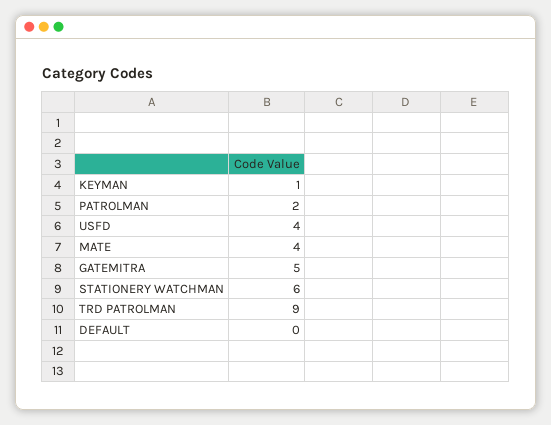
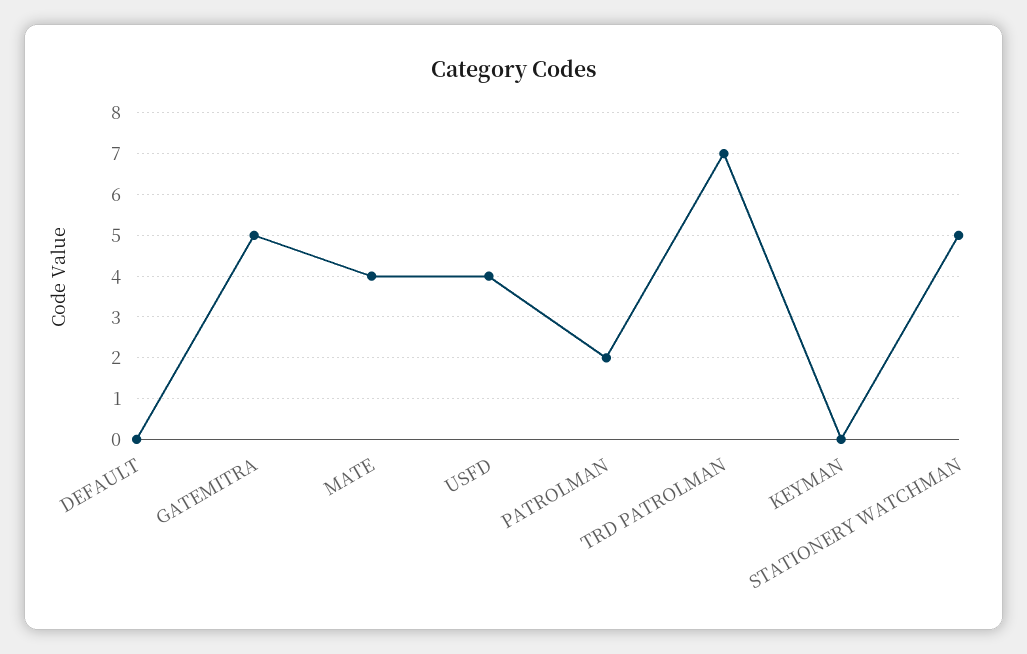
  {
-   "KEYMAN": 1,
+   "KEYMAN": 0,
    "PATROLMAN": 2,
    "USFD": 4,
    "MATE": 4,
    "GATEMITRA": 5,
-   "STATIONERY WATCHMAN": 6,
+   "STATIONERY WATCHMAN": 5,
-   "TRD PATROLMAN": 9,
+   "TRD PATROLMAN": 7,
    "DEFAULT": 0
  }

